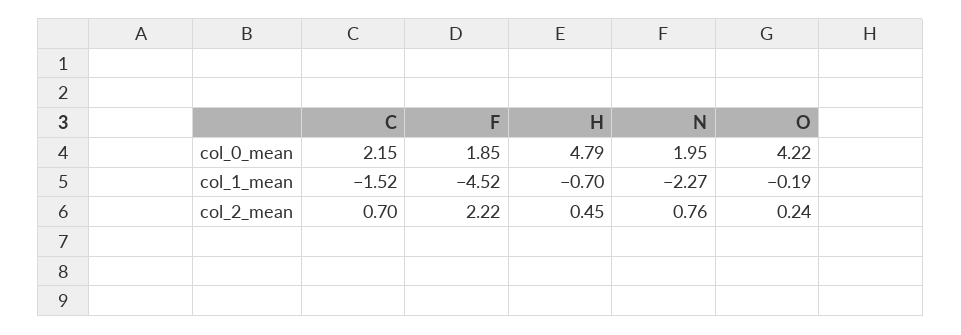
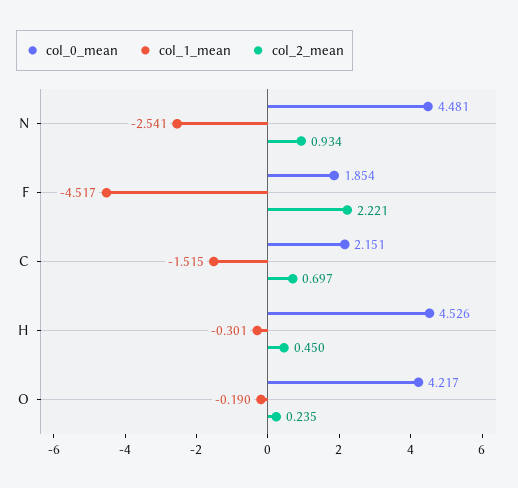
  {
    "col_0_mean": {
      "C": 2.151,
      "F": 1.854,
-     "H": 4.79,
+     "H": 4.526,
-     "N": 1.95,
+     "N": 4.481,
      "O": 4.217
    },
    "col_1_mean": {
      "C": -1.515,
      "F": -4.517,
-     "H": -0.7,
+     "H": -0.301,
-     "N": -2.27,
+     "N": -2.541,
      "O": -0.19
    },
    "col_2_mean": {
      "C": 0.697,
      "F": 2.221,
      "H": 0.45,
-     "N": 0.76,
+     "N": 0.934,
      "O": 0.235
    }
  }

